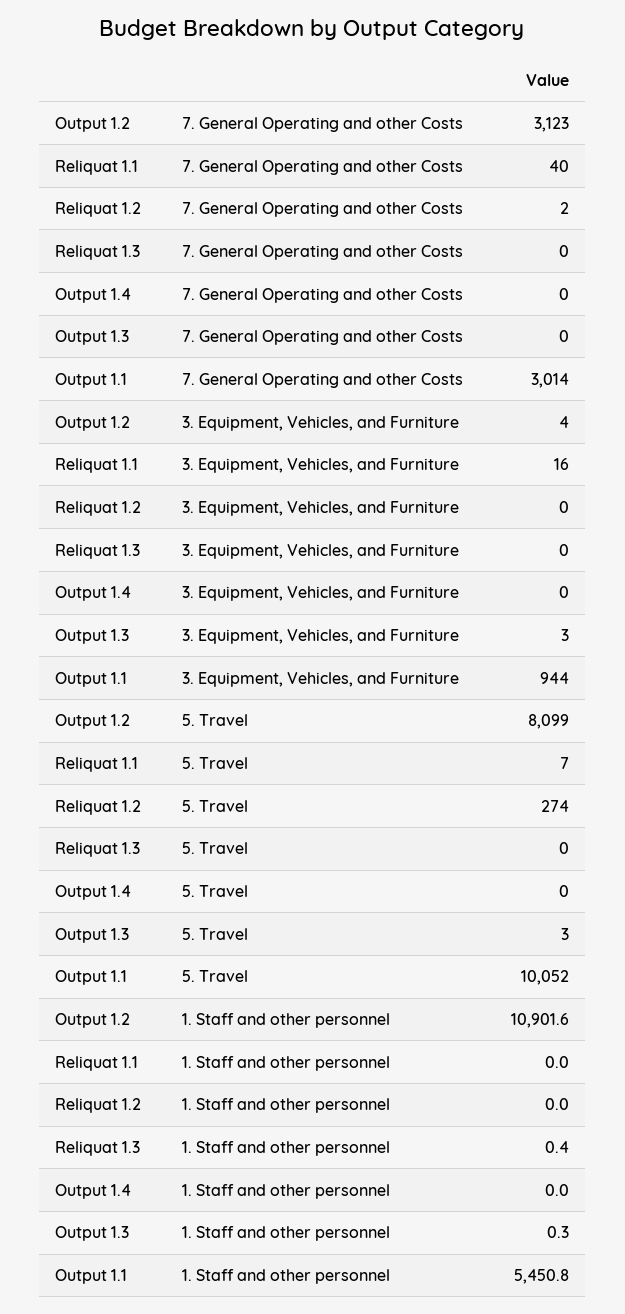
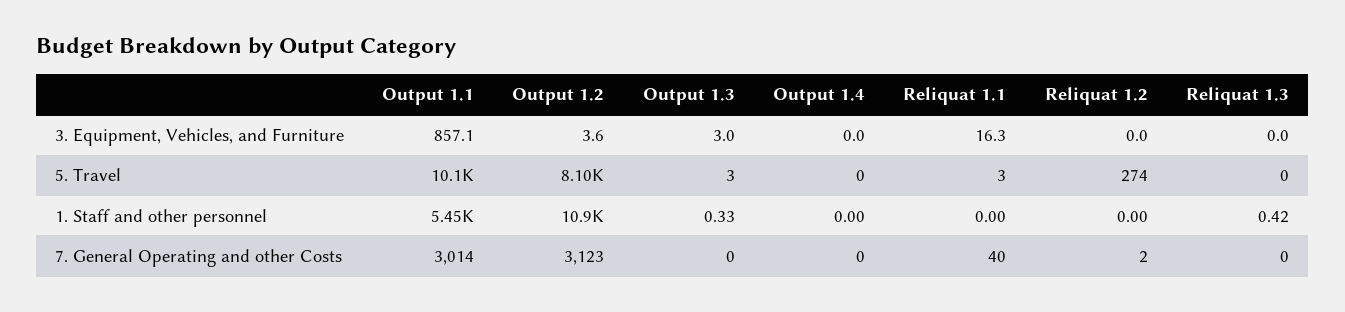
  {
    "Output 1.2": {
      "7. General Operating and other Costs": 3123,
      "3. Equipment, Vehicles, and Furniture": 3.6,
      "5. Travel": 8099,
      "1. Staff and other personnel": 10901.6
    },
    "Reliquat 1.1": {
      "7. General Operating and other Costs": 40,
      "3. Equipment, Vehicles, and Furniture": 16.3,
-     "5. Travel": 7,
+     "5. Travel": 3,
      "1. Staff and other personnel": 0
    },
    "Reliquat 1.2": {
      "7. General Operating and other Costs": 2,
      "3. Equipment, Vehicles, and Furniture": 0,
      "5. Travel": 274,
      "1. Staff and other personnel": 0
    },
    "Reliquat 1.3": {
      "7. General Operating and other Costs": 0,
      "3. Equipment, Vehicles, and Furniture": 0,
      "5. Travel": 0,
      "1. Staff and other personnel": 0.42
    },
    "Output 1.4": {
      "7. General Operating and other Costs": 0,
      "3. Equipment, Vehicles, and Furniture": 0,
      "5. Travel": 0,
      "1. Staff and other personnel": 0
    },
    "Output 1.3": {
      "7. General Operating and other Costs": 0,
      "3. Equipment, Vehicles, and Furniture": 3,
      "5. Travel": 3,
      "1. Staff and other personnel": 0.33
    },
    "Output 1.1": {
      "7. General Operating and other Costs": 3014,
-     "3. Equipment, Vehicles, and Furniture": 944,
+     "3. Equipment, Vehicles, and Furniture": 857.1,
      "5. Travel": 10052,
      "1. Staff and other personnel": 5450.8
    }
  }

